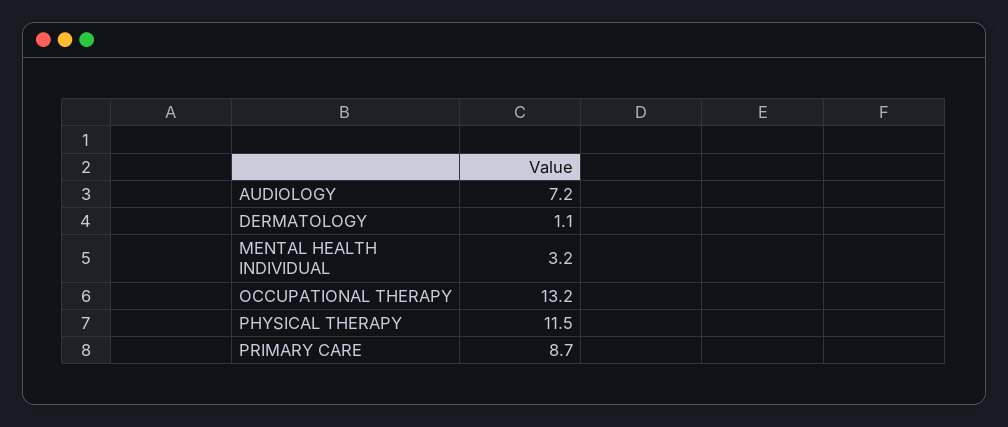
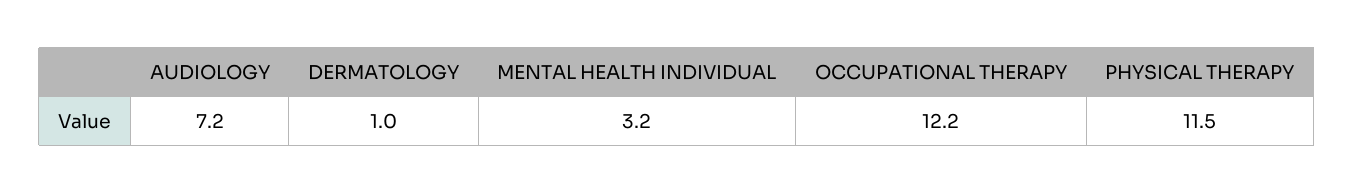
  {
    "AUDIOLOGY": 7.2,
-   "DERMATOLOGY": 1.1,
+   "DERMATOLOGY": 1,
    "MENTAL HEALTH INDIVIDUAL": 3.2,
-   "OCCUPATIONAL THERAPY": 13.2,
+   "OCCUPATIONAL THERAPY": 12.2,
-   "PHYSICAL THERAPY": 11.5,
+   "PHYSICAL THERAPY": 11.5
-   "PRIMARY CARE": 8.7
  }

